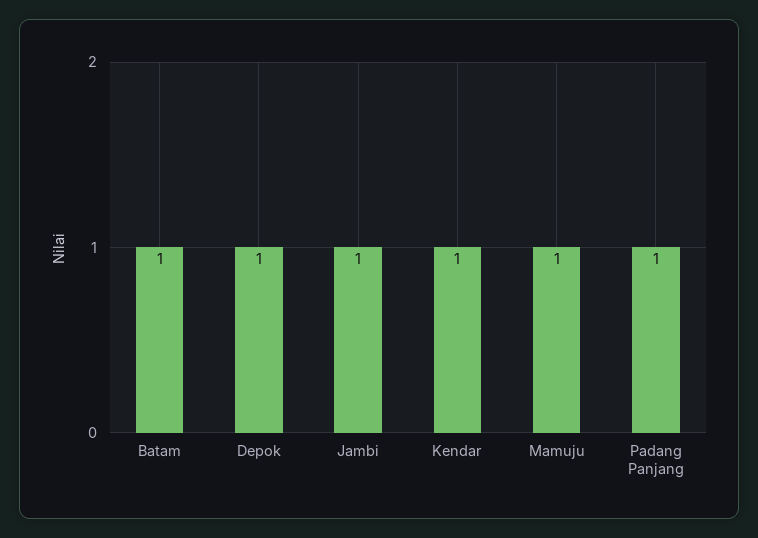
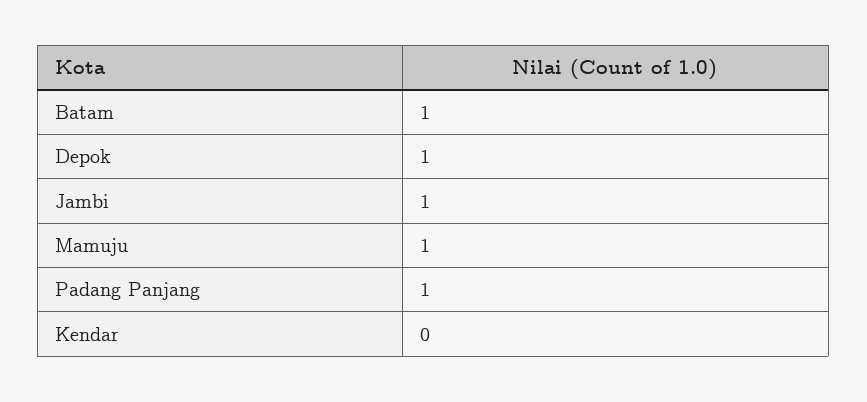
  {
    "Batam": 1,
    "Depok": 1,
    "Jambi": 1,
-   "Kendar": 1,
+   "Kendar": 0,
    "Mamuju": 1,
    "Padang Panjang": 1
  }

